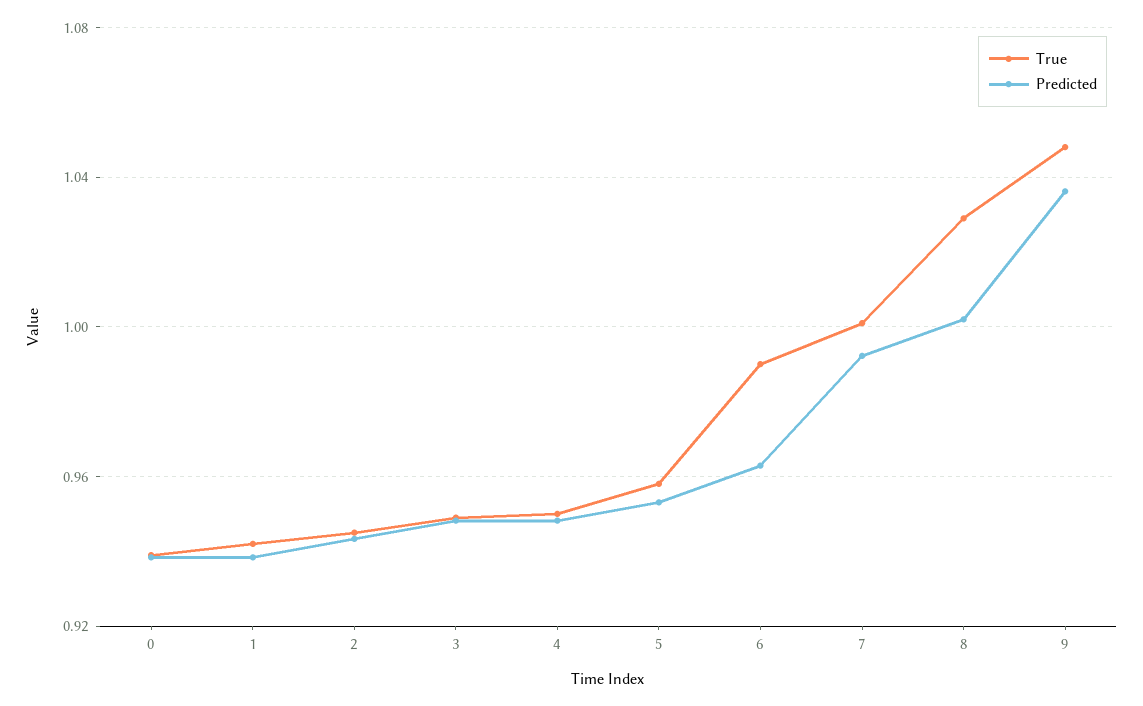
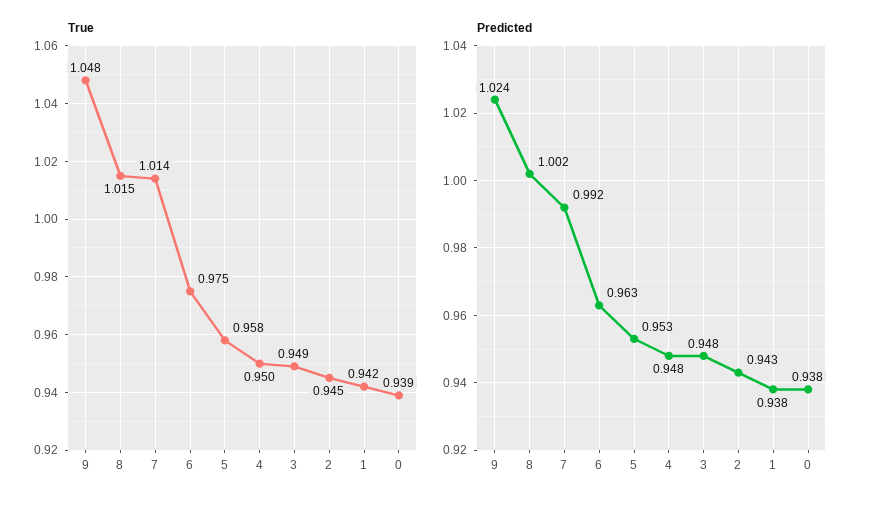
  {
    "True": {
      "0": 0.939,
      "1": 0.942,
      "2": 0.945,
      "3": 0.949,
      "4": 0.95,
      "5": 0.958,
-     "6": 0.99,
+     "6": 0.975,
-     "7": 1,
+     "7": 1.014,
-     "8": 1.03,
+     "8": 1.015,
      "9": 1.048
    },
    "Predicted": {
      "0": 0.938,
      "1": 0.938,
      "2": 0.943,
      "3": 0.948,
      "4": 0.948,
      "5": 0.953,
      "6": 0.963,
      "7": 0.992,
      "8": 1.002,
-     "9": 1.035
+     "9": 1.024
    }
  }

